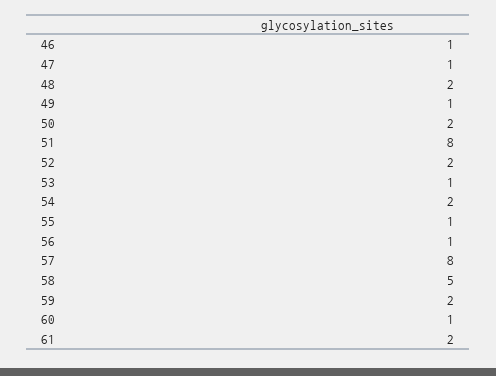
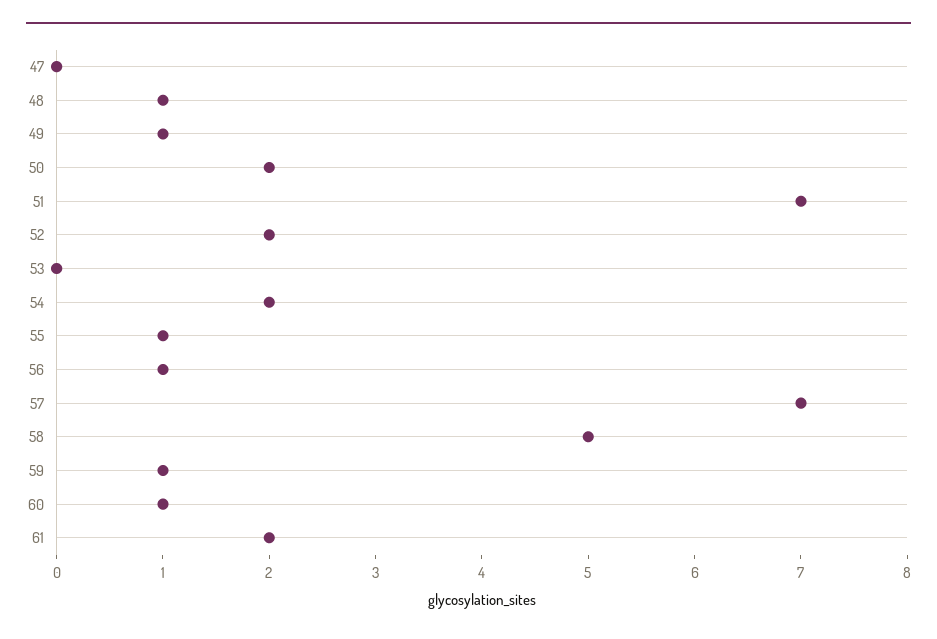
  {
-   "46": 1,
-   "47": 1,
+   "47": 0,
-   "48": 2,
+   "48": 1,
    "49": 1,
    "50": 2,
-   "51": 8,
+   "51": 7,
    "52": 2,
-   "53": 1,
+   "53": 0,
    "54": 2,
    "55": 1,
    "56": 1,
-   "57": 8,
+   "57": 7,
    "58": 5,
-   "59": 2,
+   "59": 1,
    "60": 1,
    "61": 2
  }

